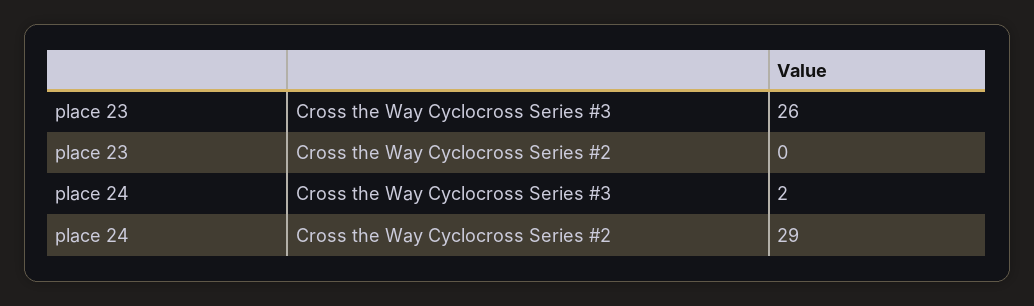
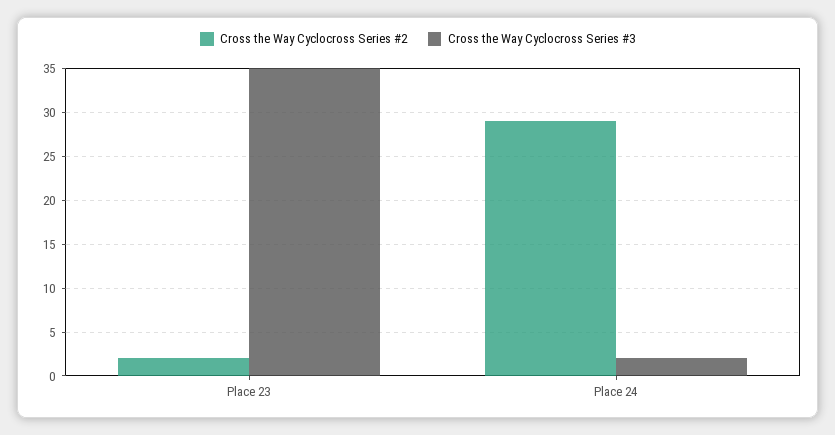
  {
    "Cross the Way Cyclocross Series #3": {
-     "place 23": 26,
+     "place 23": 35,
      "place 24": 2
    },
    "Cross the Way Cyclocross Series #2": {
-     "place 23": 0,
+     "place 23": 2,
      "place 24": 29
    }
  }

